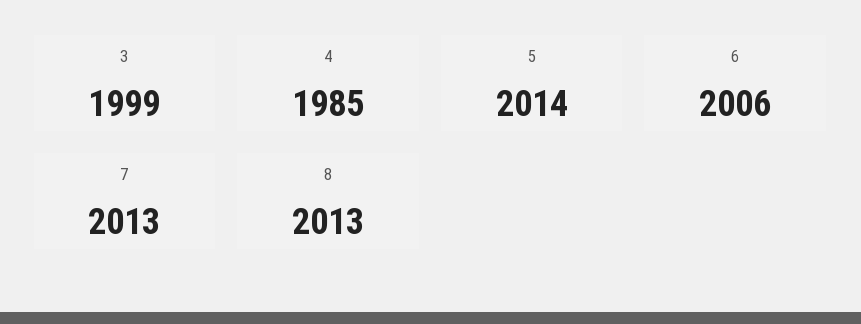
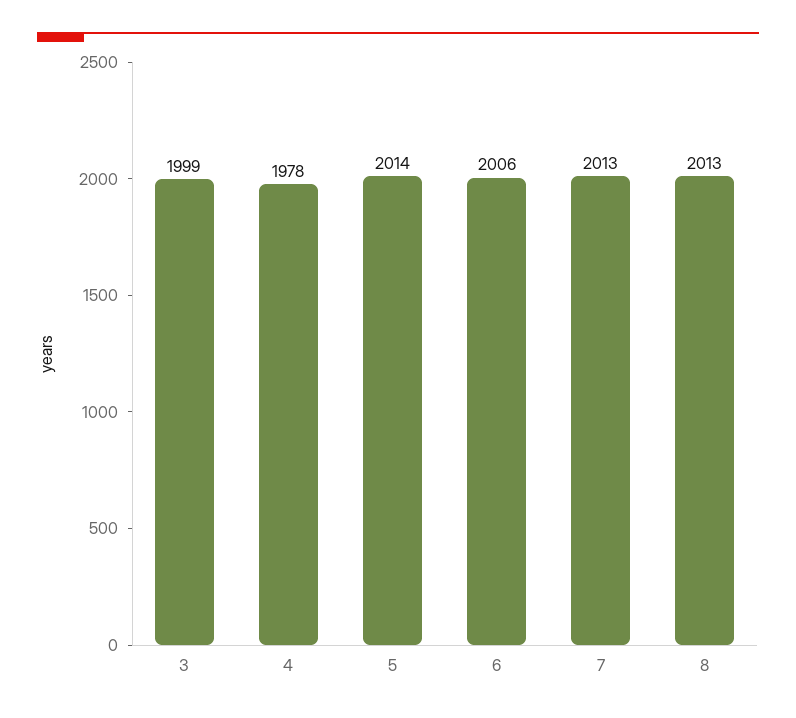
  {
    "3": 1999,
-   "4": 1985,
+   "4": 1978,
    "5": 2014,
    "6": 2006,
    "7": 2013,
    "8": 2013
  }

